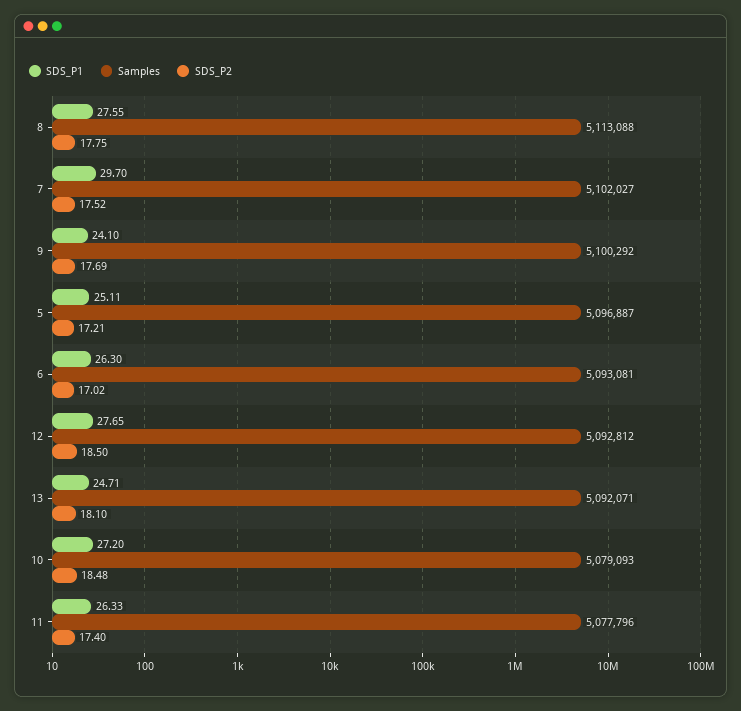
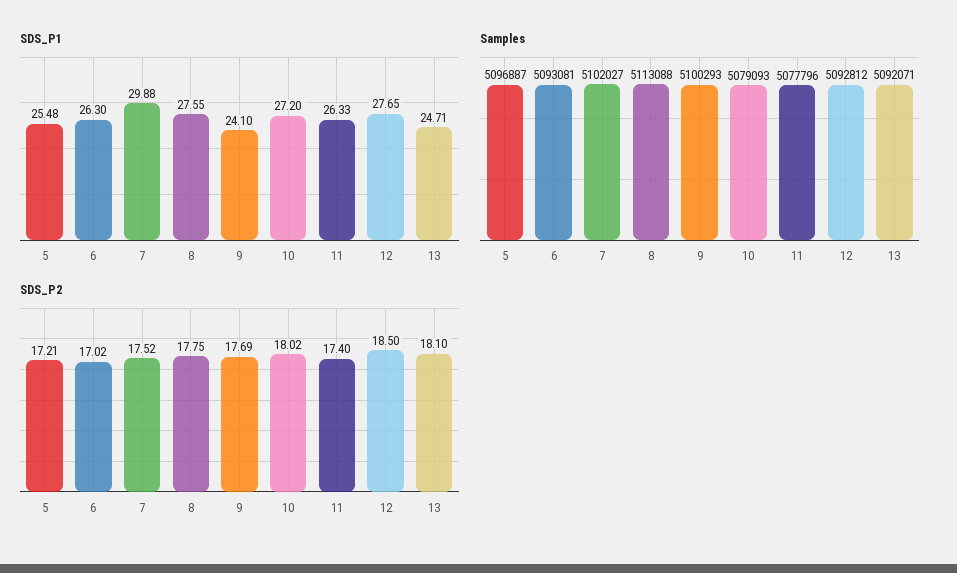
  {
    "SDS_P1": {
      "8": 27.55,
-     "7": 29.7,
+     "7": 29.88,
      "9": 24.1,
-     "5": 25.11,
+     "5": 25.48,
      "6": 26.3,
      "12": 27.65,
      "13": 24.71,
      "10": 27.2,
      "11": 26.33
    },
    "Samples": {
      "8": 5113088,
      "7": 5102027,
-     "9": 5100292,
+     "9": 5100293,
      "5": 5096887,
      "6": 5093081,
      "12": 5092812,
      "13": 5092071,
      "10": 5079093,
      "11": 5077796
    },
    "SDS_P2": {
      "8": 17.75,
      "7": 17.52,
      "9": 17.69,
      "5": 17.21,
      "6": 17.02,
      "12": 18.5,
      "13": 18.1,
-     "10": 18.48,
+     "10": 18.02,
      "11": 17.4
    }
  }

